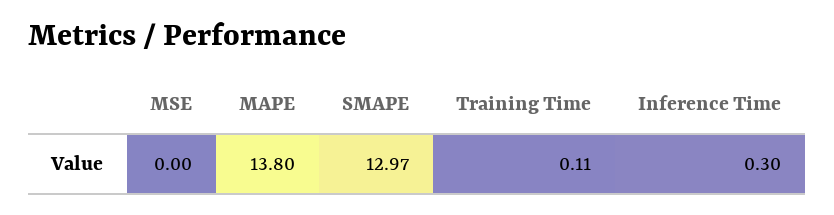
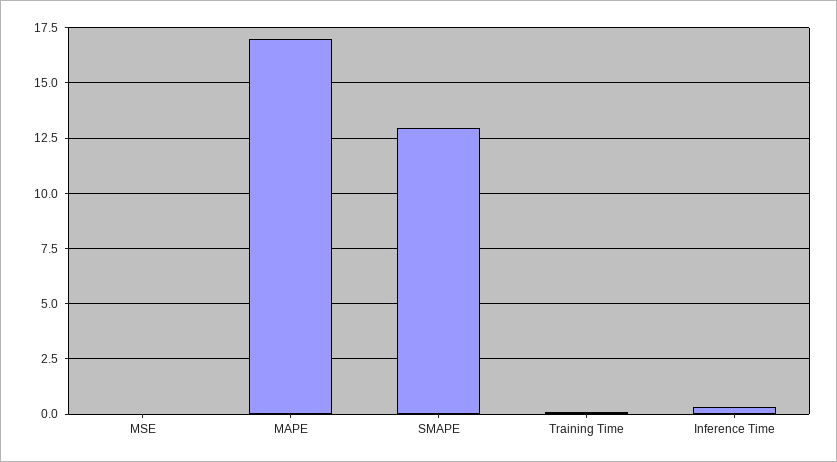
  {
    "MSE": 0,
-   "MAPE": 13.8,
+   "MAPE": 17,
    "SMAPE": 12.97,
    "Training Time": 0.11,
    "Inference Time": 0.3
  }

